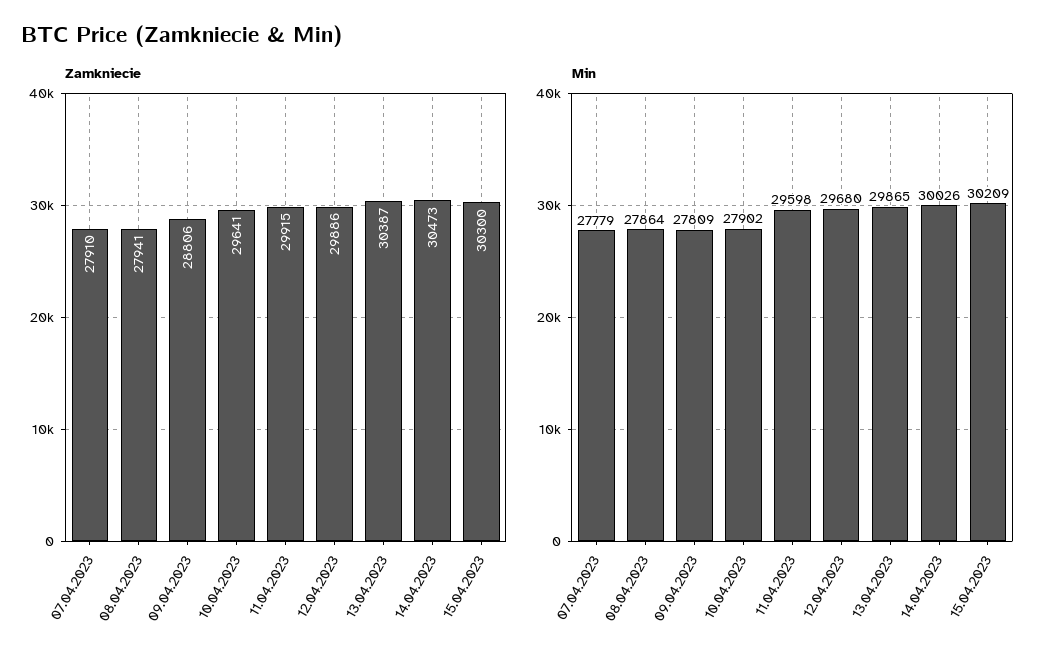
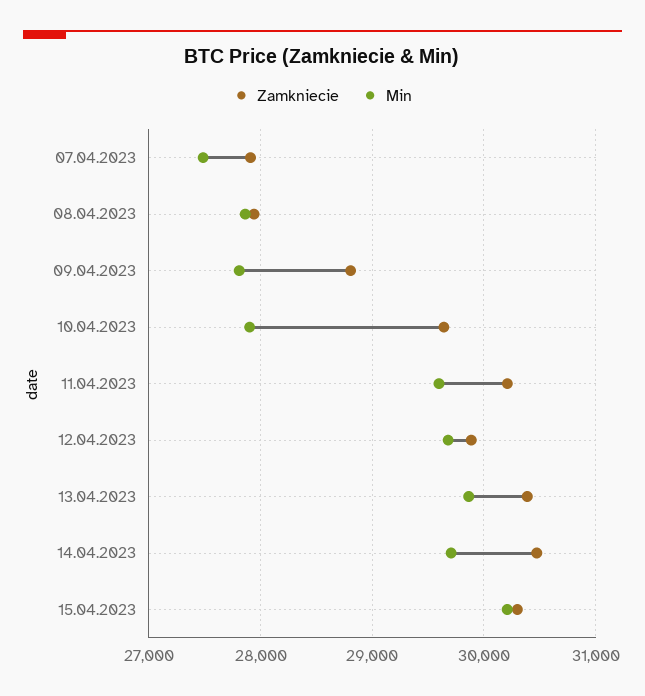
  {
    "Zamkniecie": {
      "07.04.2023": 27910,
      "08.04.2023": 27941,
      "09.04.2023": 28806,
      "10.04.2023": 29641,
-     "11.04.2023": 29915,
+     "11.04.2023": 30200,
      "12.04.2023": 29886,
      "13.04.2023": 30387,
      "14.04.2023": 30473,
      "15.04.2023": 30300
    },
    "Min": {
-     "07.04.2023": 27779,
+     "07.04.2023": 27500,
      "08.04.2023": 27864,
      "09.04.2023": 27809,
      "10.04.2023": 27902,
      "11.04.2023": 29598,
      "12.04.2023": 29680,
      "13.04.2023": 29865,
-     "14.04.2023": 30026,
+     "14.04.2023": 29700,
      "15.04.2023": 30209
    }
  }

